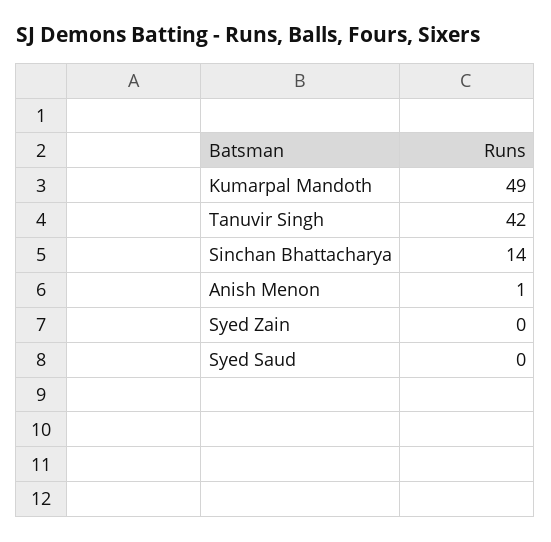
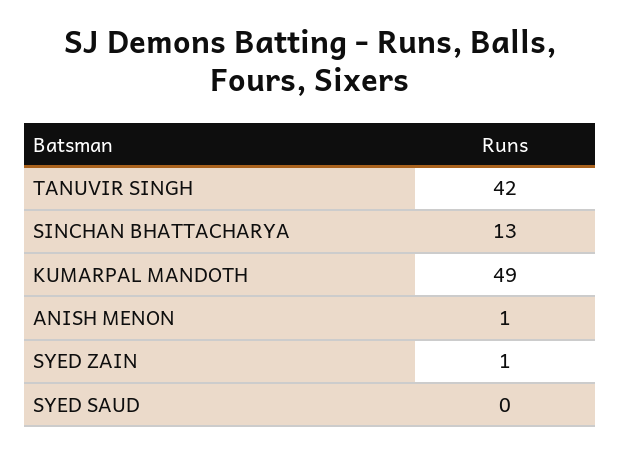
  {
    "Kumarpal Mandoth": 49,
    "Tanuvir Singh": 42,
-   "Sinchan Bhattacharya": 14,
+   "Sinchan Bhattacharya": 13,
    "Anish Menon": 1,
-   "Syed Zain": 0,
+   "Syed Zain": 1,
    "Syed Saud": 0
  }

